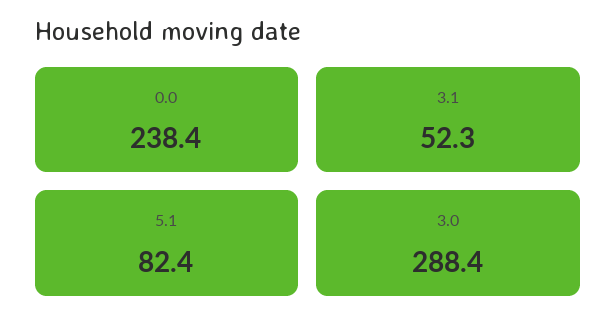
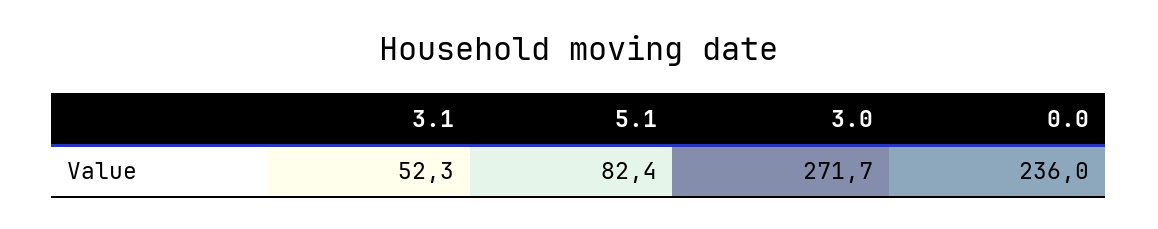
  {
-   "0.0": 238.4,
+   "0.0": 236,
    "3.1": 52.3,
    "5.1": 82.4,
-   "3.0": 288.4
+   "3.0": 271.7
  }

